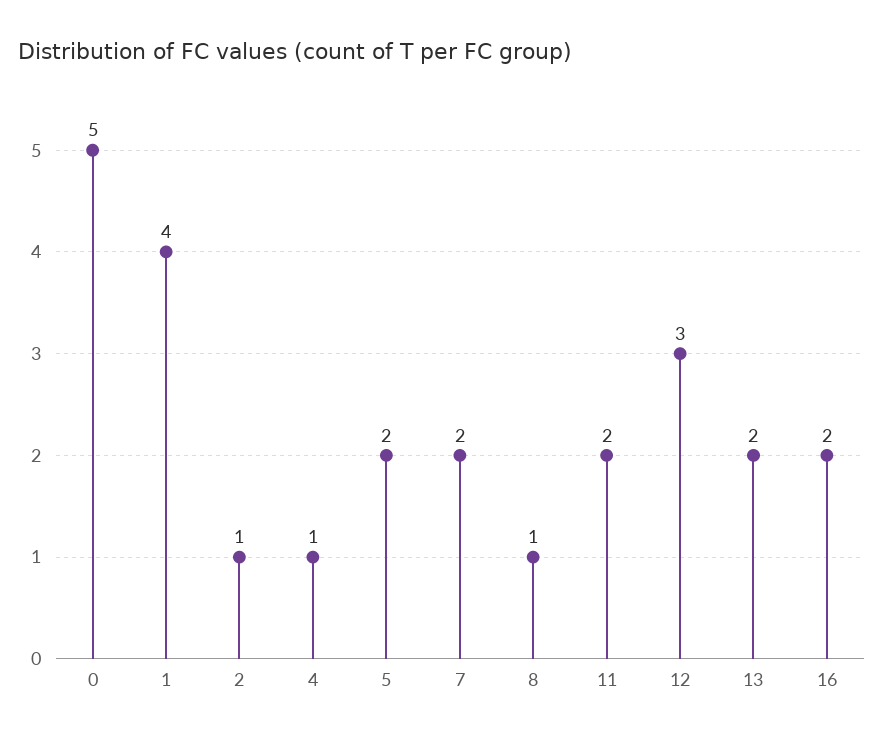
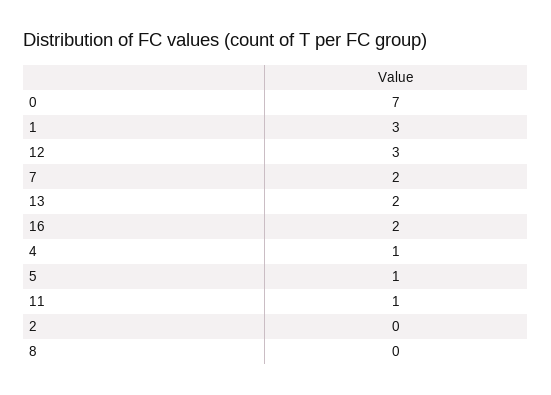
  {
-   "0": 5,
+   "0": 7,
-   "1": 4,
+   "1": 3,
-   "2": 1,
+   "2": 0,
    "4": 1,
-   "5": 2,
+   "5": 1,
    "7": 2,
-   "8": 1,
+   "8": 0,
-   "11": 2,
+   "11": 1,
    "12": 3,
    "13": 2,
    "16": 2
  }

